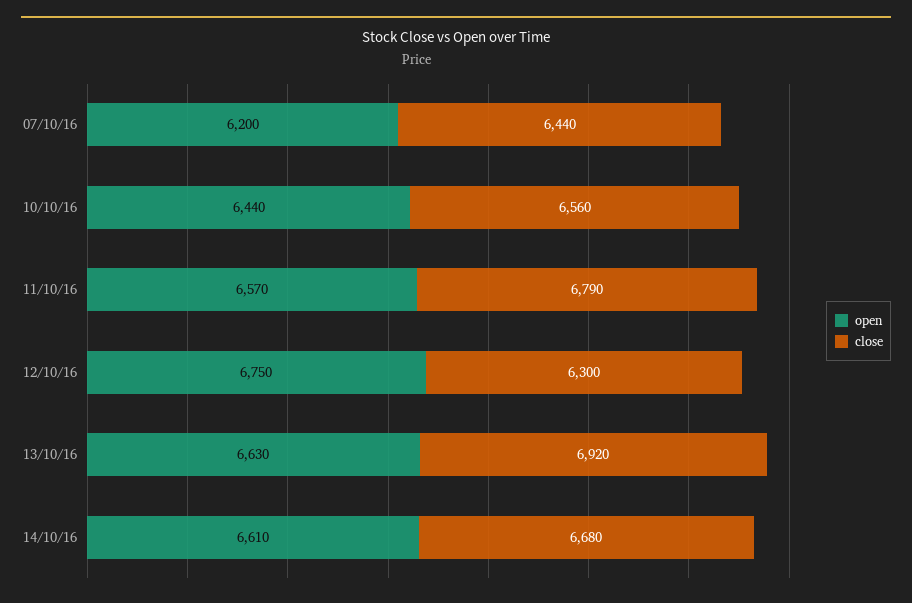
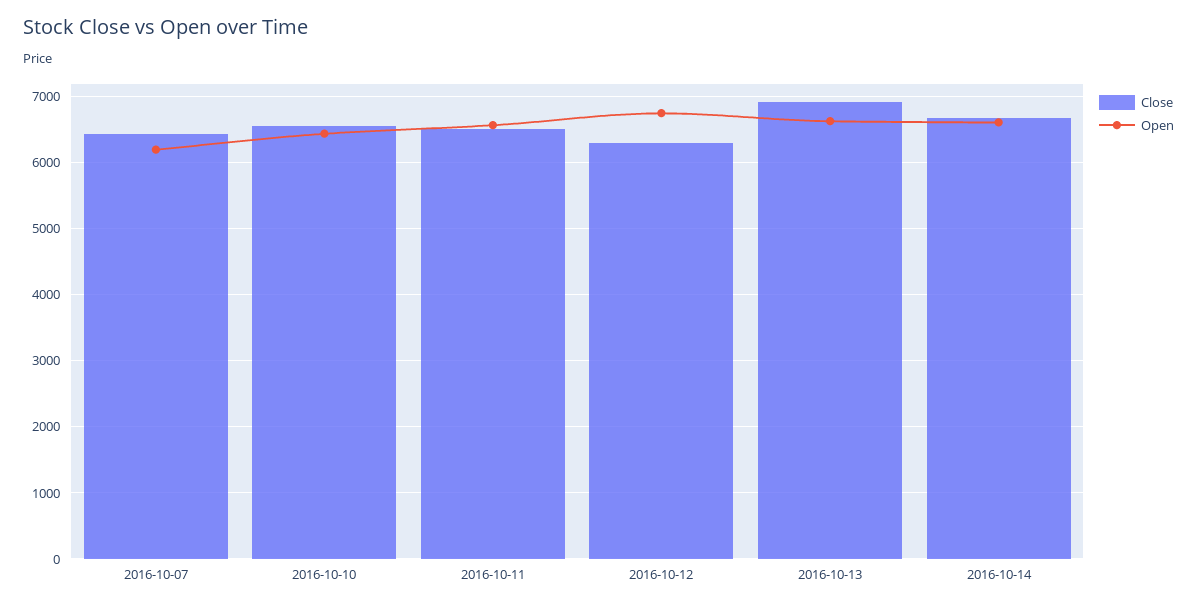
  {
    "open": {
      "07/10/16": 6200,
      "10/10/16": 6440,
      "11/10/16": 6570,
      "12/10/16": 6750,
      "13/10/16": 6630,
      "14/10/16": 6610
    },
    "close": {
      "07/10/16": 6440,
      "10/10/16": 6560,
-     "11/10/16": 6790,
+     "11/10/16": 6500,
      "12/10/16": 6300,
      "13/10/16": 6920,
      "14/10/16": 6680
    }
  }

